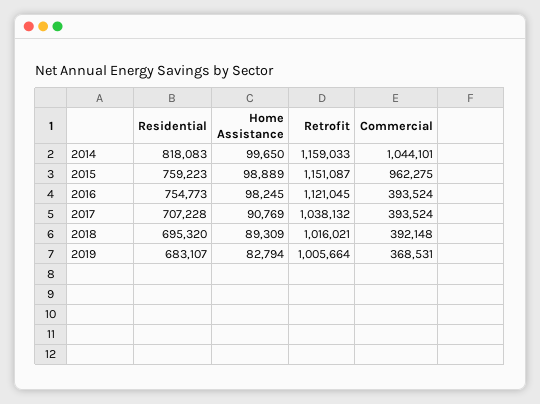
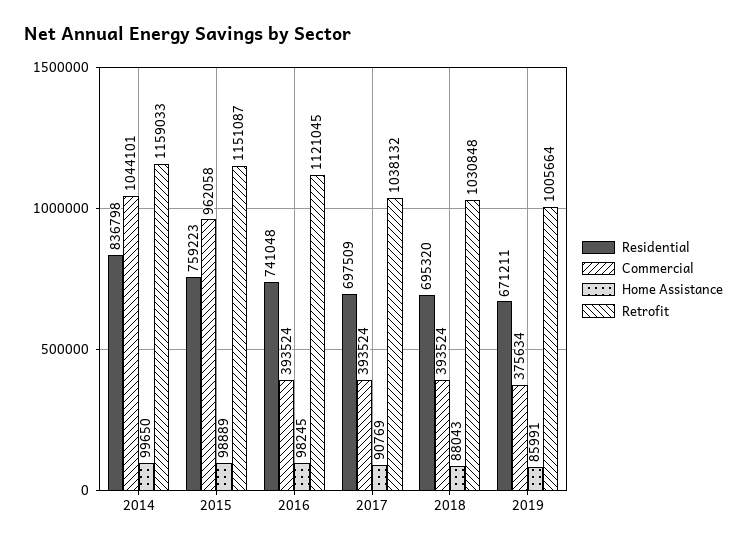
  {
    "Residential": {
-     "2014": 818083,
+     "2014": 836798,
      "2015": 759223,
-     "2016": 754773,
+     "2016": 741048,
-     "2017": 707228,
+     "2017": 697509,
      "2018": 695320,
-     "2019": 683107
+     "2019": 671211
    },
    "Home Assistance": {
      "2014": 99650,
      "2015": 98889,
      "2016": 98245,
      "2017": 90769,
-     "2018": 89309,
+     "2018": 88043,
-     "2019": 82794
+     "2019": 85991
    },
    "Retrofit": {
      "2014": 1159033,
      "2015": 1151087,
      "2016": 1121045,
      "2017": 1038132,
-     "2018": 1016021,
+     "2018": 1030848,
      "2019": 1005664
    },
    "Commercial": {
      "2014": 1044101,
-     "2015": 962275,
+     "2015": 962058,
      "2016": 393524,
      "2017": 393524,
-     "2018": 392148,
+     "2018": 393524,
-     "2019": 368531
+     "2019": 375634
    }
  }

